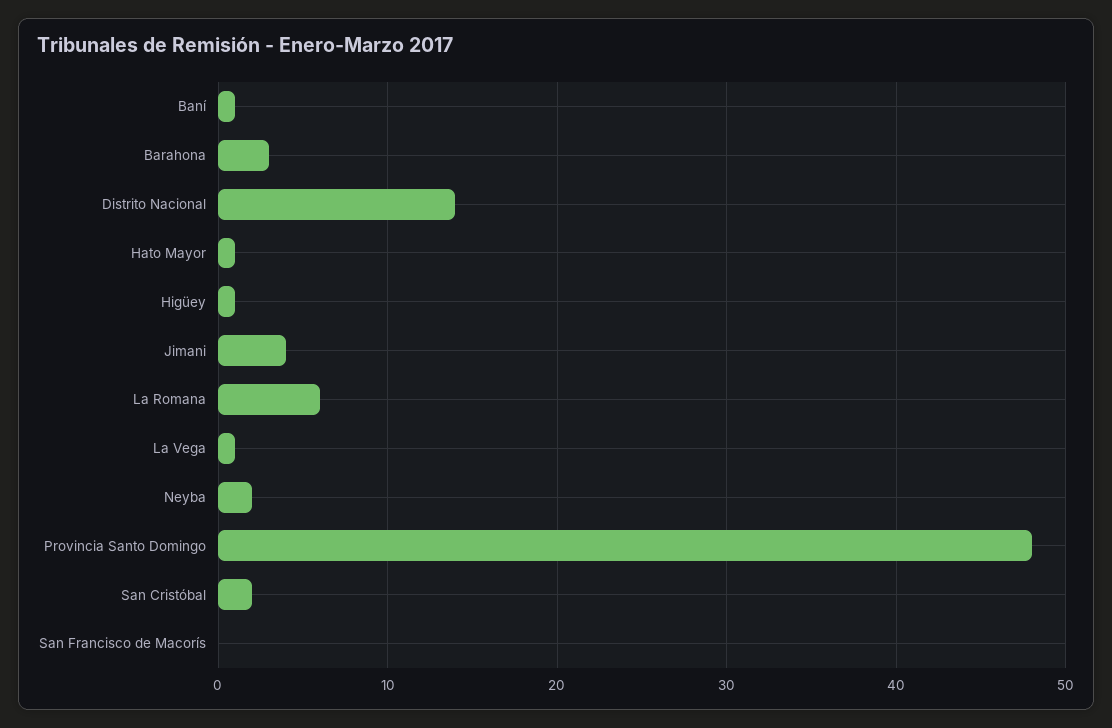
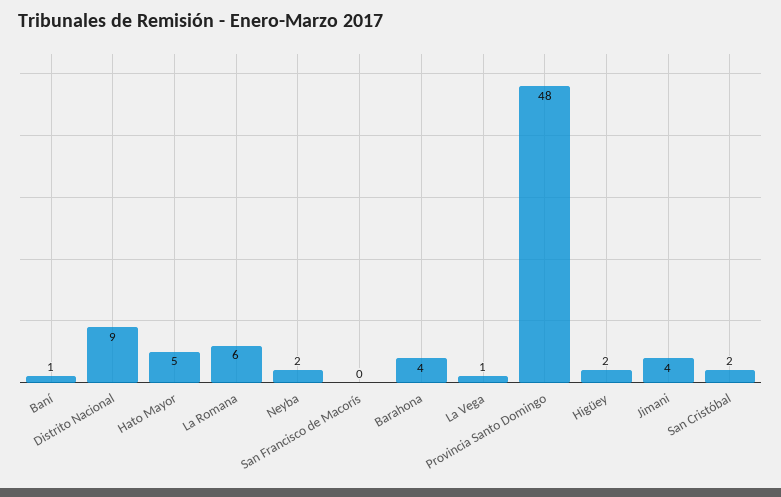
  {
    "Baní": 1,
-   "Barahona": 3,
+   "Barahona": 4,
-   "Distrito Nacional": 14,
+   "Distrito Nacional": 9,
-   "Hato Mayor": 1,
+   "Hato Mayor": 5,
-   "Higüey": 1,
+   "Higüey": 2,
    "Jimani": 4,
    "La Romana": 6,
    "La Vega": 1,
    "Neyba": 2,
    "Provincia Santo Domingo": 48,
    "San Cristóbal": 2,
    "San Francisco de Macorís": 0
  }

